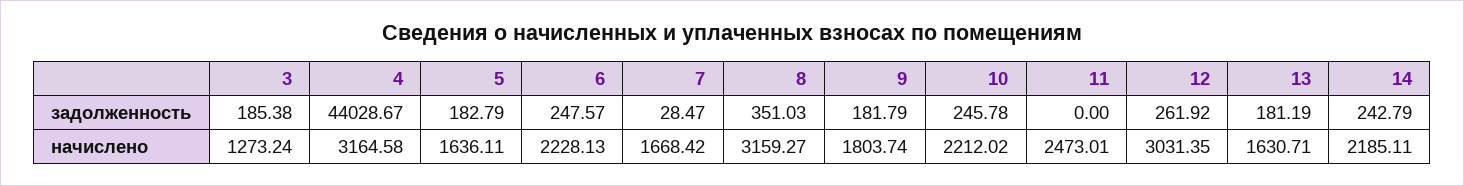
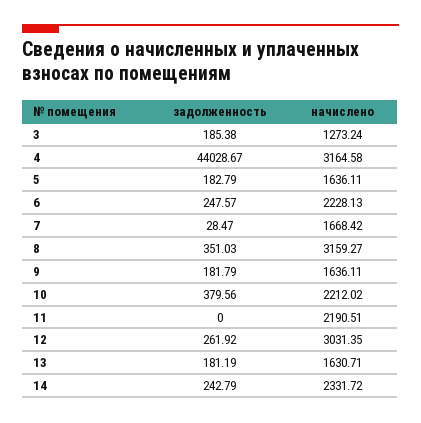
  {
    "3": {
      "задолженность": 185.38,
      "начислено": 1273.24
    },
    "4": {
      "задолженность": 44028.67,
      "начислено": 3164.58
    },
    "5": {
      "задолженность": 182.79,
      "начислено": 1636.11
    },
    "6": {
      "задолженность": 247.57,
      "начислено": 2228.13
    },
    "7": {
      "задолженность": 28.47,
      "начислено": 1668.42
    },
    "8": {
      "задолженность": 351.03,
      "начислено": 3159.27
    },
    "9": {
      "задолженность": 181.79,
-     "начислено": 1803.74
+     "начислено": 1636.11
    },
    "10": {
-     "задолженность": 245.78,
+     "задолженность": 379.56,
      "начислено": 2212.02
    },
    "11": {
      "задолженность": 0,
-     "начислено": 2473.01
+     "начислено": 2190.51
    },
    "12": {
      "задолженность": 261.92,
      "начислено": 3031.35
    },
    "13": {
      "задолженность": 181.19,
      "начислено": 1630.71
    },
    "14": {
      "задолженность": 242.79,
-     "начислено": 2185.11
+     "начислено": 2331.72
    }
  }

